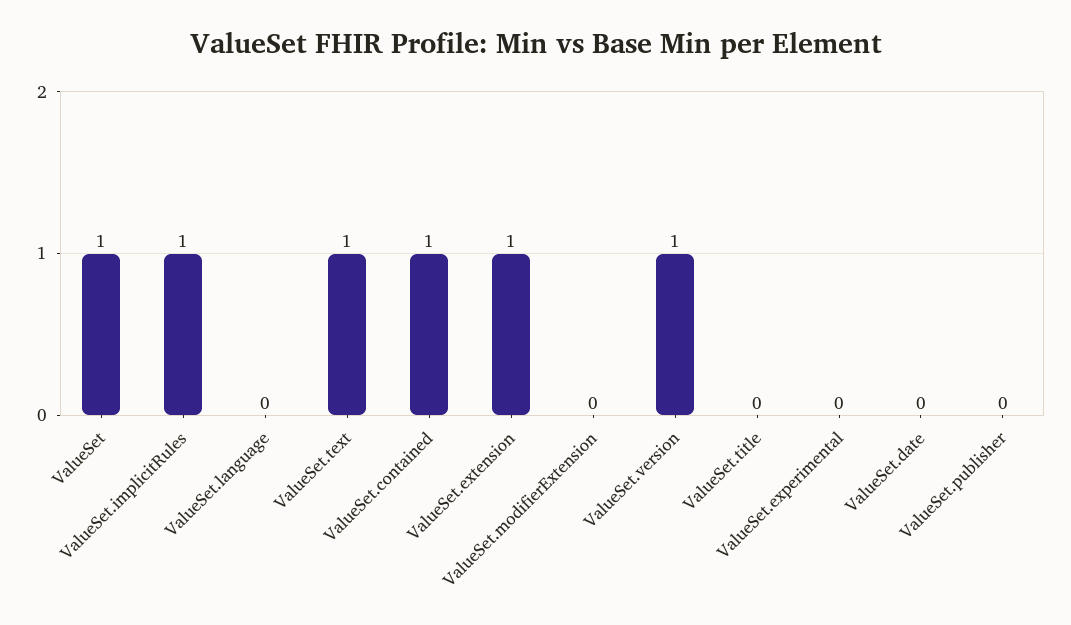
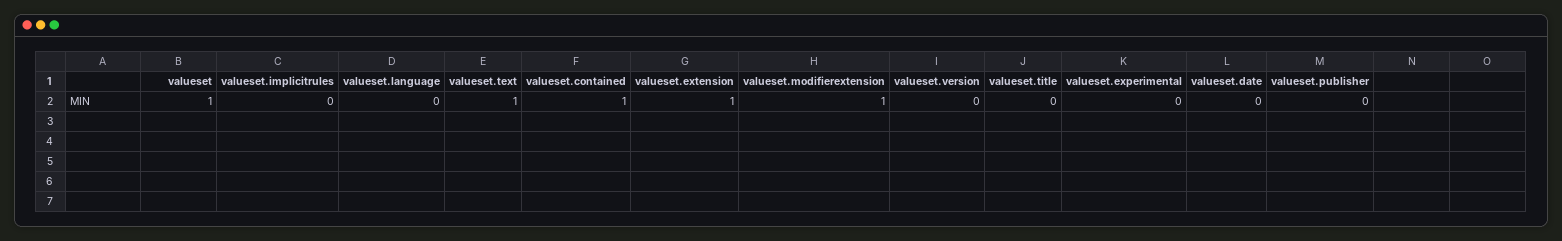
  {
    "ValueSet": 1,
-   "ValueSet.implicitRules": 1,
+   "ValueSet.implicitRules": 0,
    "ValueSet.language": 0,
    "ValueSet.text": 1,
    "ValueSet.contained": 1,
    "ValueSet.extension": 1,
-   "ValueSet.modifierExtension": 0,
+   "ValueSet.modifierExtension": 1,
-   "ValueSet.version": 1,
+   "ValueSet.version": 0,
    "ValueSet.title": 0,
    "ValueSet.experimental": 0,
    "ValueSet.date": 0,
    "ValueSet.publisher": 0
  }

